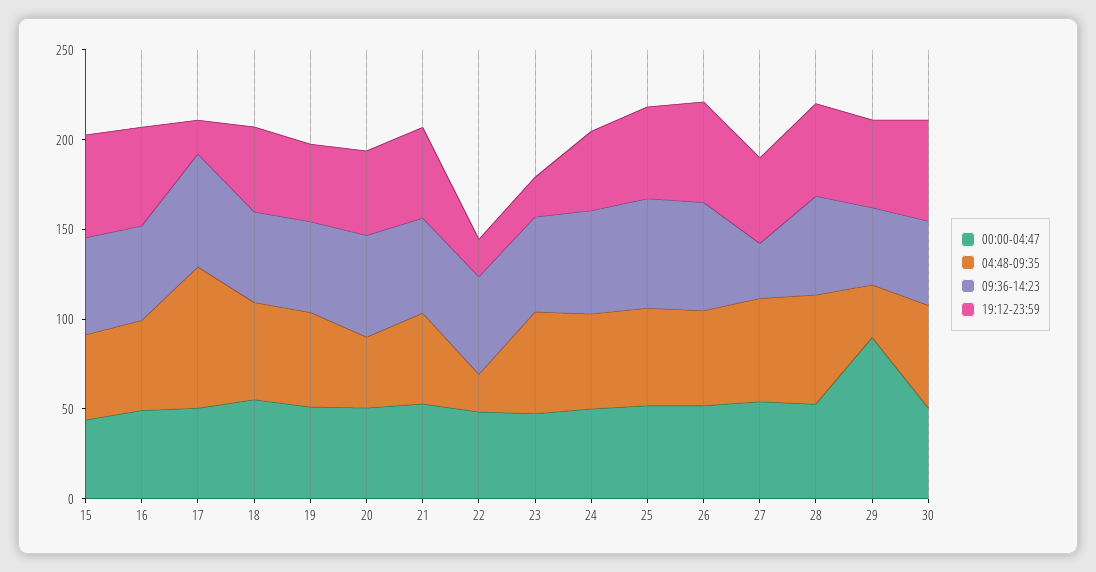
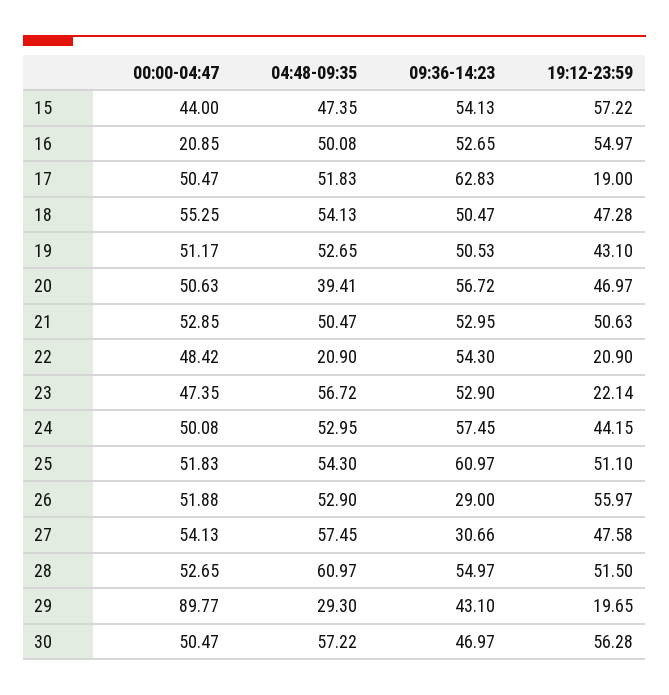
  {
    "00:00-04:47": {
      "15": 44,
-     "16": 50,
+     "16": 20.85,
      "17": 50.47,
      "18": 55.25,
      "19": 51.17,
      "20": 50.63,
      "21": 52.85,
      "22": 48.42,
      "23": 47.35,
      "24": 50.08,
      "25": 51.83,
      "26": 51.88,
      "27": 54.13,
      "28": 52.65,
      "29": 89.77,
      "30": 50.47
    },
    "04:48-09:35": {
      "15": 47.35,
      "16": 50.08,
-     "17": 80,
+     "17": 51.83,
      "18": 54.13,
      "19": 52.65,
      "20": 39.41,
      "21": 50.47,
      "22": 20.9,
      "23": 56.72,
      "24": 52.95,
      "25": 54.3,
      "26": 52.9,
      "27": 57.45,
      "28": 60.97,
      "29": 29.3,
      "30": 57.22
    },
    "09:36-14:23": {
      "15": 54.13,
      "16": 52.65,
      "17": 62.83,
      "18": 50.47,
      "19": 50.53,
      "20": 56.72,
      "21": 52.95,
      "22": 54.3,
      "23": 52.9,
      "24": 57.45,
      "25": 60.97,
-     "26": 60,
+     "26": 29,
      "27": 30.66,
      "28": 54.97,
      "29": 43.1,
      "30": 46.97
    },
    "19:12-23:59": {
      "15": 57.22,
      "16": 54.97,
      "17": 19,
      "18": 47.28,
      "19": 43.1,
      "20": 46.97,
      "21": 50.63,
      "22": 20.9,
      "23": 22.14,
      "24": 44.15,
      "25": 51.1,
      "26": 55.97,
      "27": 47.58,
      "28": 51.5,
-     "29": 50,
+     "29": 19.65,
      "30": 56.28
    }
  }

